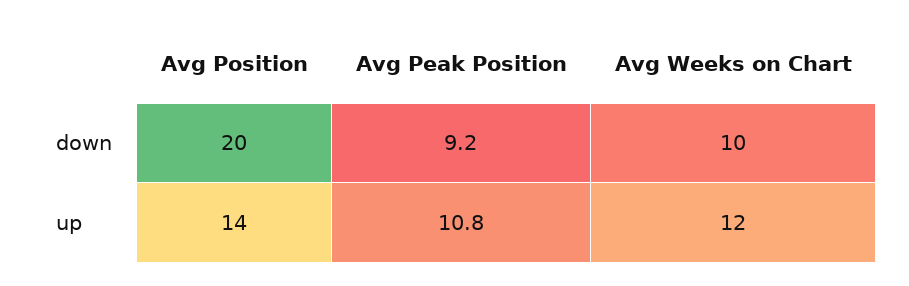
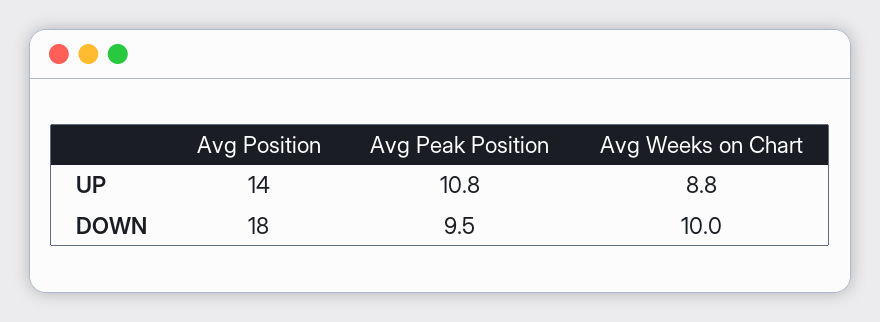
  {
    "Avg Position": {
-     "down": 20,
+     "down": 18,
      "up": 14
    },
    "Avg Peak Position": {
-     "down": 9.2,
+     "down": 9.5,
      "up": 10.8
    },
    "Avg Weeks on Chart": {
      "down": 10,
-     "up": 12
+     "up": 8.8
    }
  }

